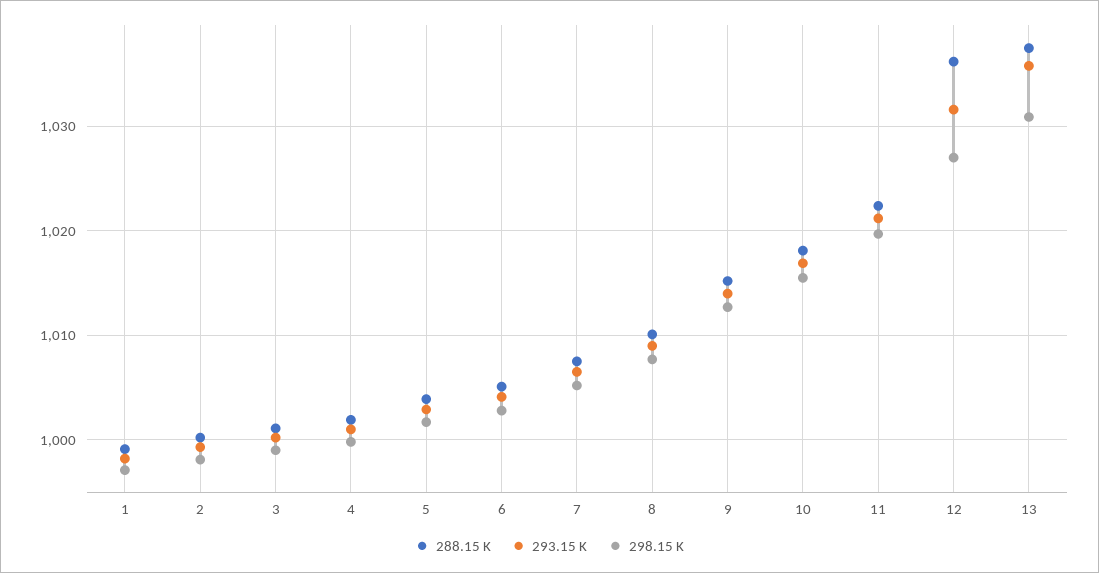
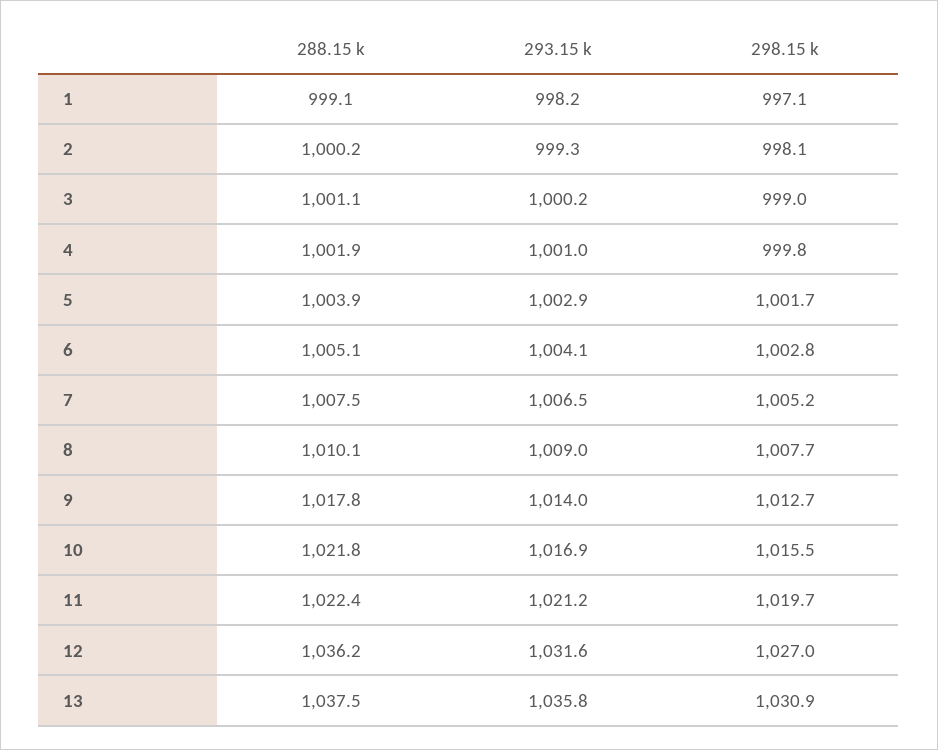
  {
    "288.15 K": {
      "1": 999.1,
      "2": 1000.2,
      "3": 1001.1,
      "4": 1001.9,
      "5": 1003.9,
      "6": 1005.1,
      "7": 1007.5,
      "8": 1010.1,
-     "9": 1015,
+     "9": 1017.8,
-     "10": 1018,
+     "10": 1021.8,
      "11": 1022.4,
      "12": 1036.2,
      "13": 1037.5
    },
    "293.15 K": {
      "1": 998.2,
      "2": 999.3,
      "3": 1000.2,
      "4": 1001,
      "5": 1002.9,
      "6": 1004.1,
      "7": 1006.5,
      "8": 1009,
      "9": 1014,
      "10": 1016.9,
      "11": 1021.2,
      "12": 1031.6,
      "13": 1035.8
    },
    "298.15 K": {
      "1": 997.1,
      "2": 998.1,
      "3": 999,
      "4": 999.8,
      "5": 1001.7,
      "6": 1002.8,
      "7": 1005.2,
      "8": 1007.7,
      "9": 1012.7,
      "10": 1015.5,
      "11": 1019.7,
      "12": 1027,
      "13": 1030.9
    }
  }

